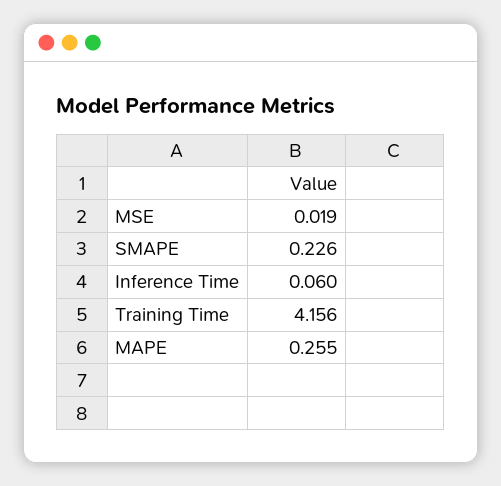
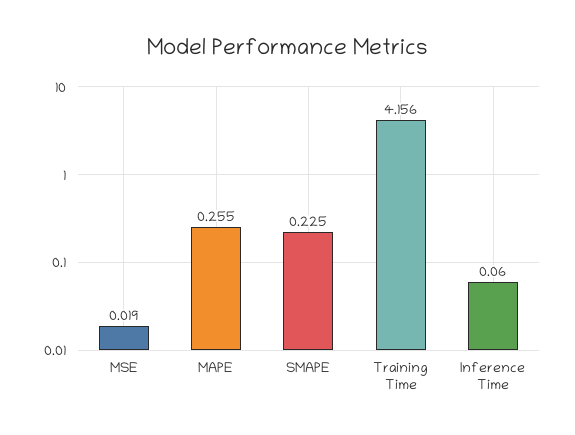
  {
    "MSE": 0.019,
-   "SMAPE": 0.226,
+   "SMAPE": 0.225,
    "Inference Time": 0.06,
    "Training Time": 4.156,
    "MAPE": 0.255
  }

